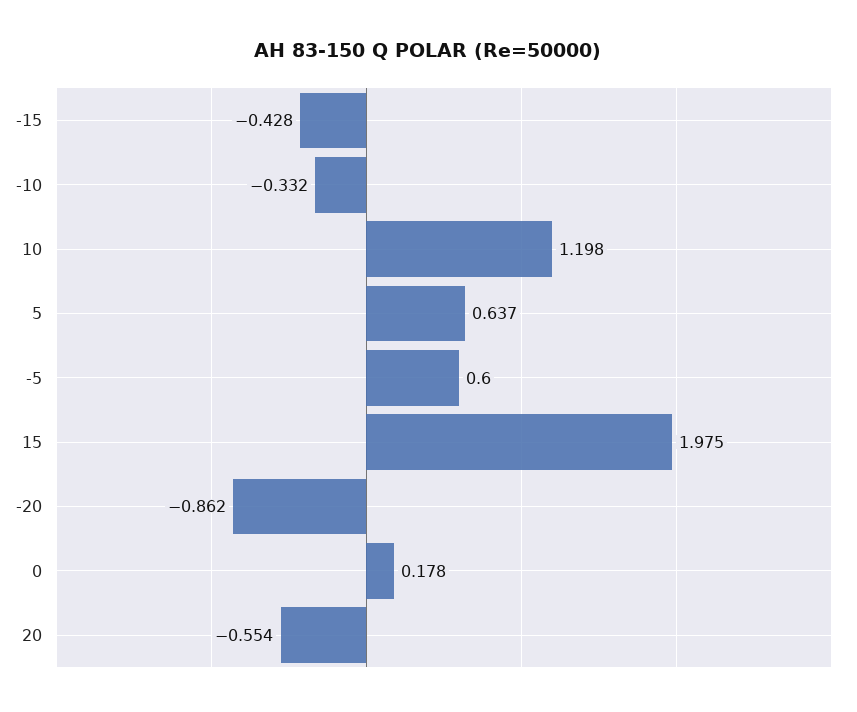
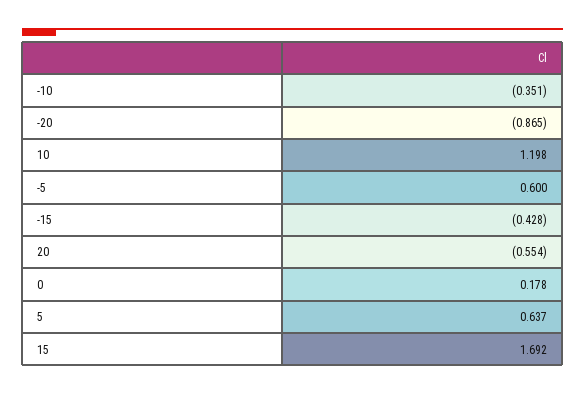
  {
    "-15": -0.428,
-   "-10": -0.332,
+   "-10": -0.351,
    "10": 1.198,
    "5": 0.637,
    "-5": 0.6,
-   "15": 1.975,
+   "15": 1.692,
-   "-20": -0.862,
+   "-20": -0.865,
    "0": 0.178,
    "20": -0.554
  }

